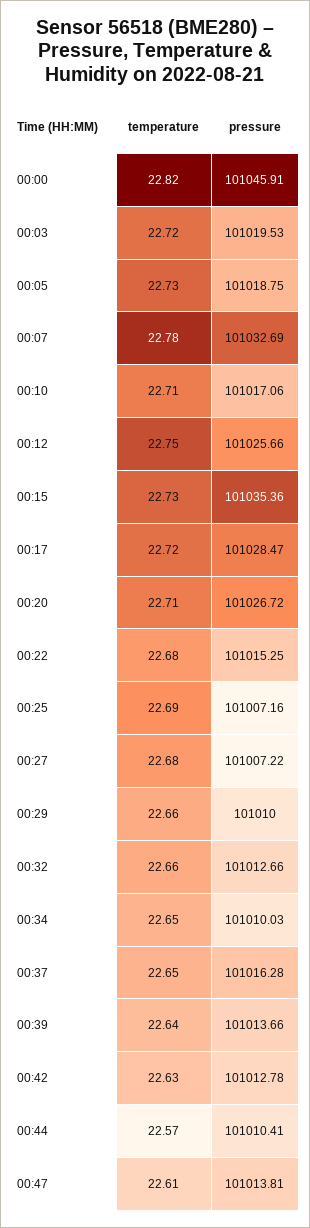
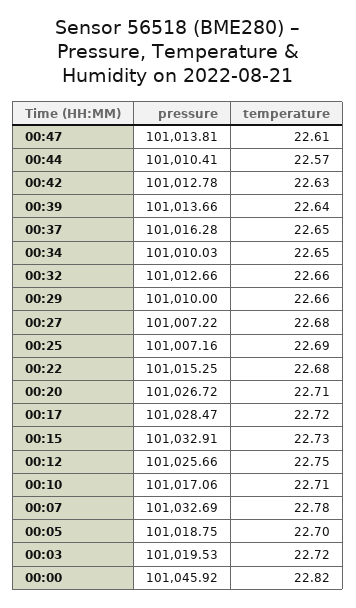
  {
    "temperature": {
      "00:00": 22.82,
      "00:03": 22.72,
-     "00:05": 22.73,
+     "00:05": 22.7,
      "00:07": 22.78,
      "00:10": 22.71,
      "00:12": 22.75,
      "00:15": 22.73,
      "00:17": 22.72,
      "00:20": 22.71,
      "00:22": 22.68,
      "00:25": 22.69,
      "00:27": 22.68,
      "00:29": 22.66,
      "00:32": 22.66,
      "00:34": 22.65,
      "00:37": 22.65,
      "00:39": 22.64,
      "00:42": 22.63,
      "00:44": 22.57,
      "00:47": 22.61
    },
    "pressure": {
-     "00:00": 101045.91,
+     "00:00": 101045.92,
      "00:03": 101019.53,
      "00:05": 101018.75,
      "00:07": 101032.69,
      "00:10": 101017.06,
      "00:12": 101025.66,
-     "00:15": 101035.36,
+     "00:15": 101032.91,
      "00:17": 101028.47,
      "00:20": 101026.72,
      "00:22": 101015.25,
      "00:25": 101007.16,
      "00:27": 101007.22,
      "00:29": 101010,
      "00:32": 101012.66,
      "00:34": 101010.03,
      "00:37": 101016.28,
      "00:39": 101013.66,
      "00:42": 101012.78,
      "00:44": 101010.41,
      "00:47": 101013.81
    }
  }

